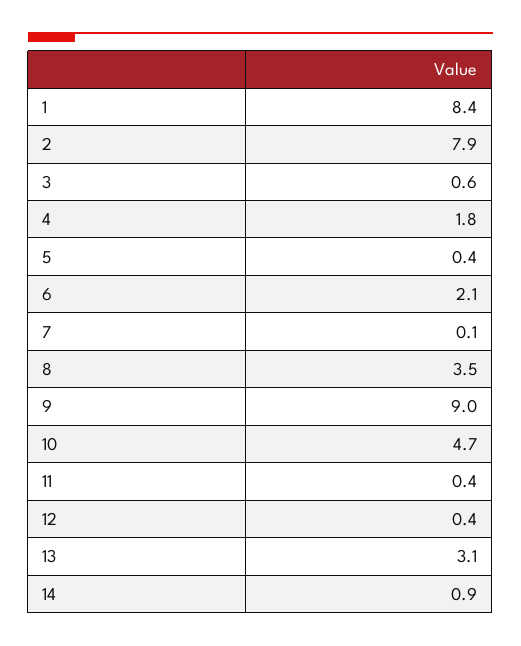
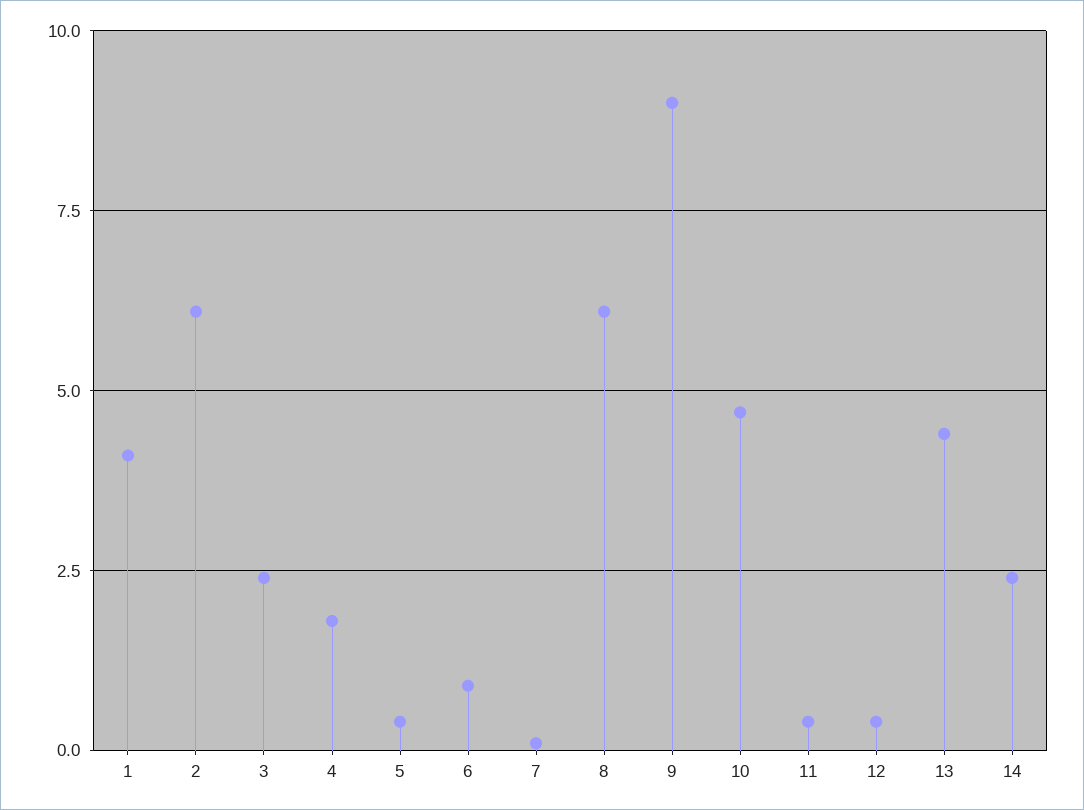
  {
-   "1": 8.4,
+   "1": 4,
-   "2": 7.9,
+   "2": 6,
-   "3": 0.6,
+   "3": 2.5,
    "4": 1.8,
    "5": 0.4,
-   "6": 2.1,
+   "6": 1,
    "7": 0.1,
-   "8": 3.5,
+   "8": 6,
    "9": 9,
    "10": 4.7,
    "11": 0.4,
    "12": 0.4,
-   "13": 3.1,
+   "13": 4.5,
-   "14": 0.9
+   "14": 2.5
  }

